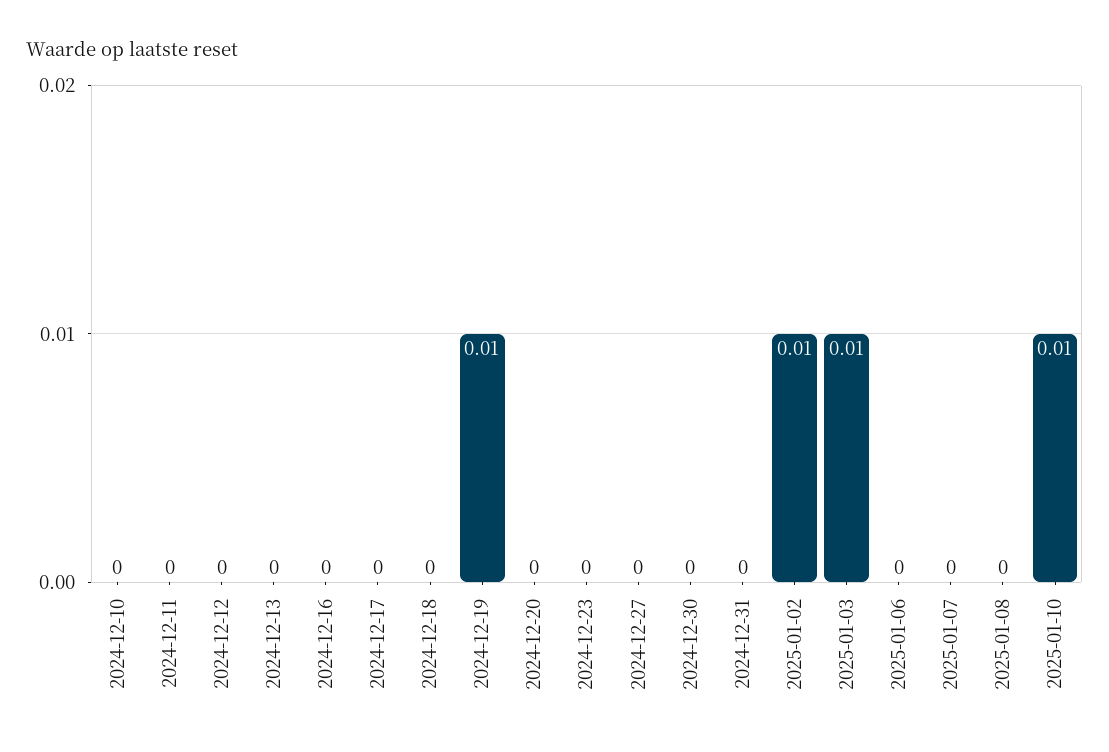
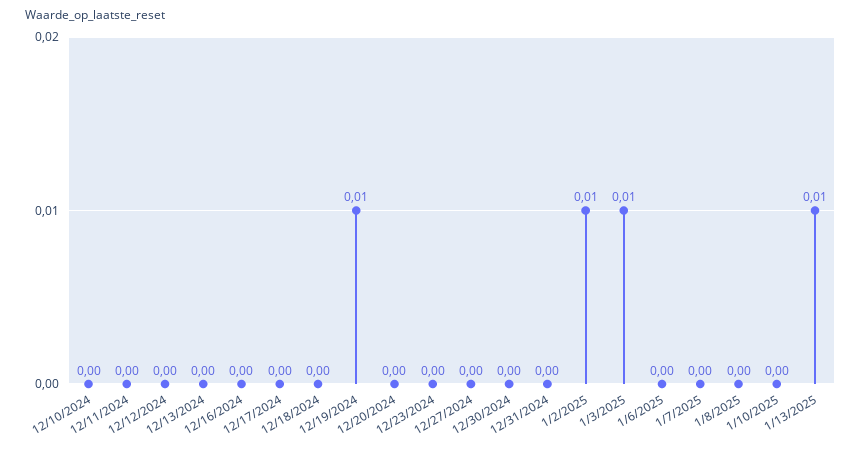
  {
    "2024-12-10": 0,
    "2024-12-11": 0,
    "2024-12-12": 0,
    "2024-12-13": 0,
    "2024-12-16": 0,
    "2024-12-17": 0,
    "2024-12-18": 0,
    "2024-12-19": 0.01,
    "2024-12-20": 0,
    "2024-12-23": 0,
    "2024-12-27": 0,
    "2024-12-30": 0,
    "2024-12-31": 0,
    "2025-01-02": 0.01,
    "2025-01-03": 0.01,
    "2025-01-06": 0,
    "2025-01-07": 0,
    "2025-01-08": 0,
-   "2025-01-10": 0.01
+   "2025-01-10": 0,
+   "1/13/2025": 0.01
  }

